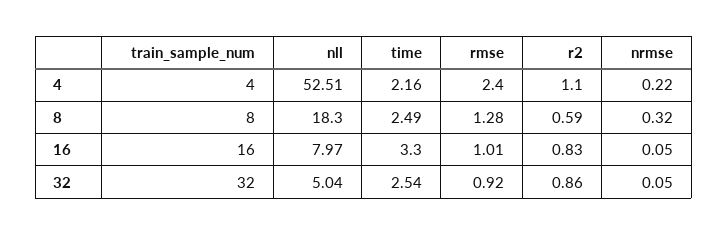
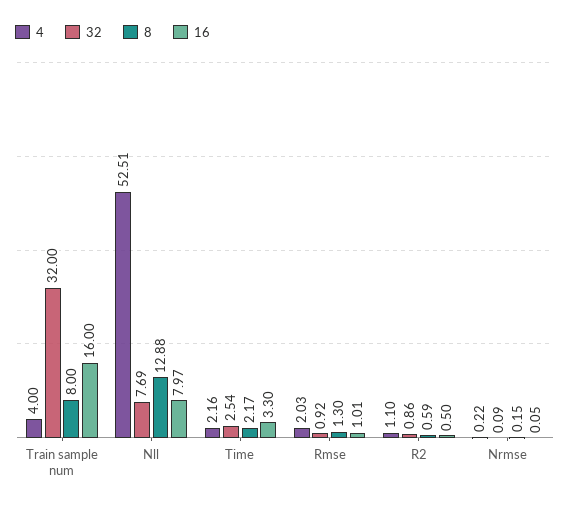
  {
    "4": {
      "train_sample_num": 4,
      "nll": 52.51,
      "time": 2.16,
-     "rmse": 2.4,
+     "rmse": 2.03,
      "r2": 1.1,
      "nrmse": 0.22
    },
    "8": {
      "train_sample_num": 8,
-     "nll": 18.3,
+     "nll": 12.88,
-     "time": 2.49,
+     "time": 2.17,
-     "rmse": 1.28,
+     "rmse": 1.3,
      "r2": 0.59,
-     "nrmse": 0.32
+     "nrmse": 0.15
    },
    "16": {
      "train_sample_num": 16,
      "nll": 7.97,
      "time": 3.3,
      "rmse": 1.01,
-     "r2": 0.83,
+     "r2": 0.5,
      "nrmse": 0.05
    },
    "32": {
      "train_sample_num": 32,
-     "nll": 5.04,
+     "nll": 7.69,
      "time": 2.54,
      "rmse": 0.92,
      "r2": 0.86,
-     "nrmse": 0.05
+     "nrmse": 0.09
    }
  }

